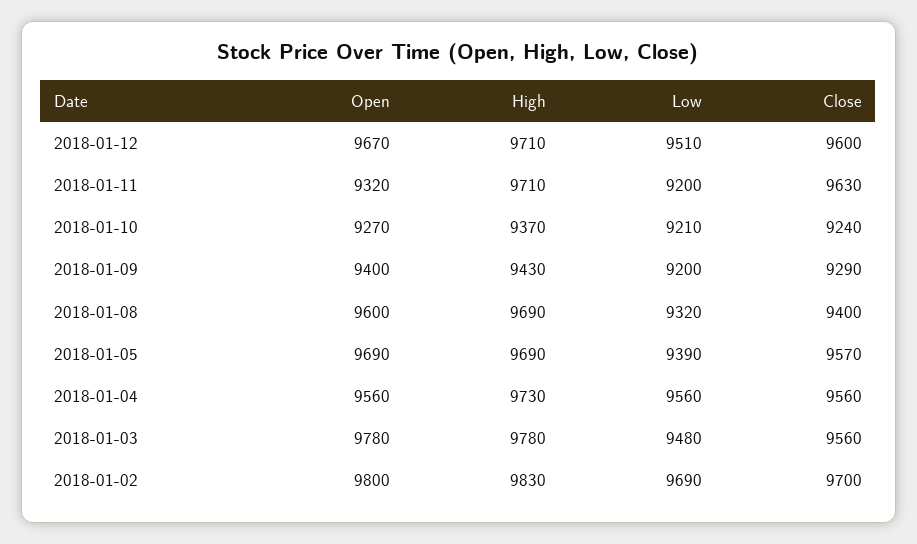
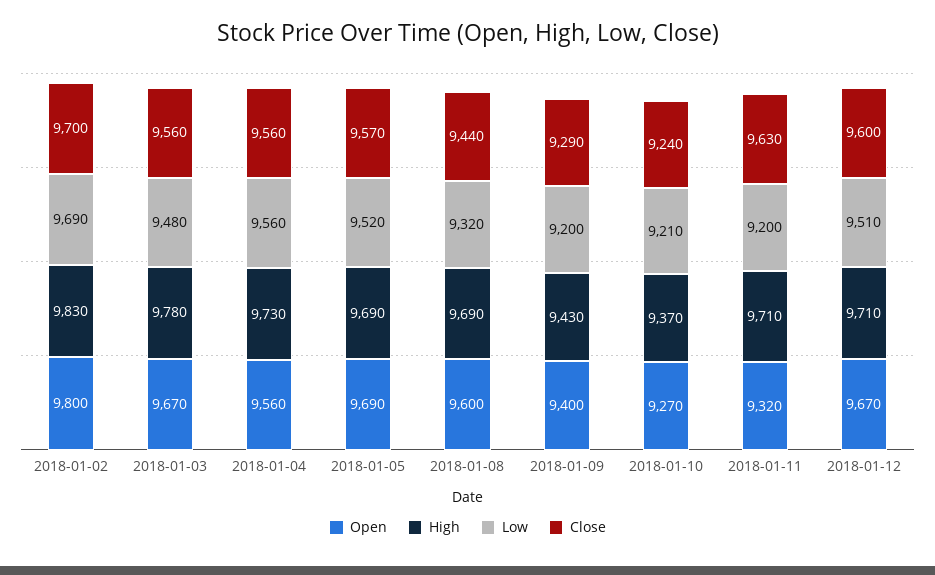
  {
    "Open": {
      "2018-01-12": 9670,
      "2018-01-11": 9320,
      "2018-01-10": 9270,
      "2018-01-09": 9400,
      "2018-01-08": 9600,
      "2018-01-05": 9690,
      "2018-01-04": 9560,
-     "2018-01-03": 9780,
+     "2018-01-03": 9670,
      "2018-01-02": 9800
    },
    "High": {
      "2018-01-12": 9710,
      "2018-01-11": 9710,
      "2018-01-10": 9370,
      "2018-01-09": 9430,
      "2018-01-08": 9690,
      "2018-01-05": 9690,
      "2018-01-04": 9730,
      "2018-01-03": 9780,
      "2018-01-02": 9830
    },
    "Low": {
      "2018-01-12": 9510,
      "2018-01-11": 9200,
      "2018-01-10": 9210,
      "2018-01-09": 9200,
      "2018-01-08": 9320,
-     "2018-01-05": 9390,
+     "2018-01-05": 9520,
      "2018-01-04": 9560,
      "2018-01-03": 9480,
      "2018-01-02": 9690
    },
    "Close": {
      "2018-01-12": 9600,
      "2018-01-11": 9630,
      "2018-01-10": 9240,
      "2018-01-09": 9290,
-     "2018-01-08": 9400,
+     "2018-01-08": 9440,
      "2018-01-05": 9570,
      "2018-01-04": 9560,
      "2018-01-03": 9560,
      "2018-01-02": 9700
    }
  }

